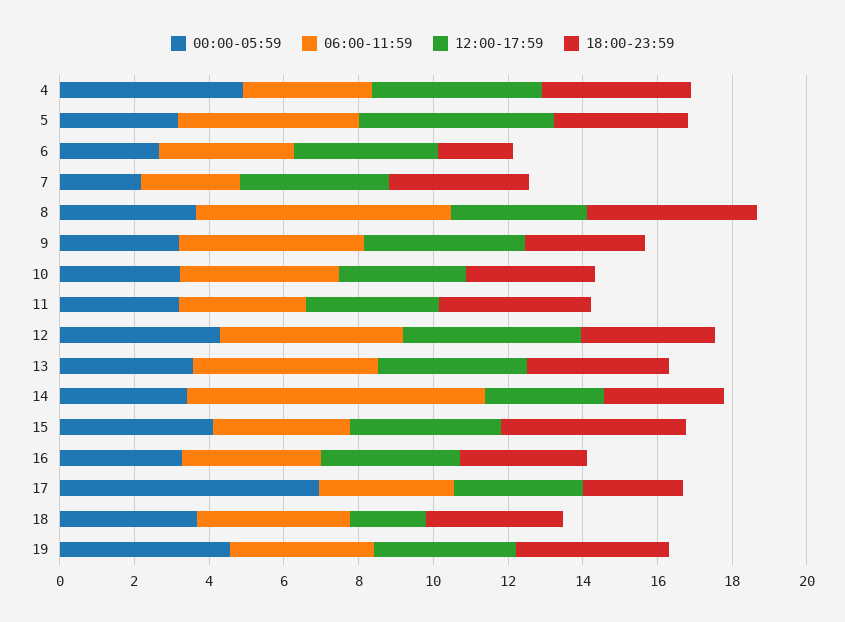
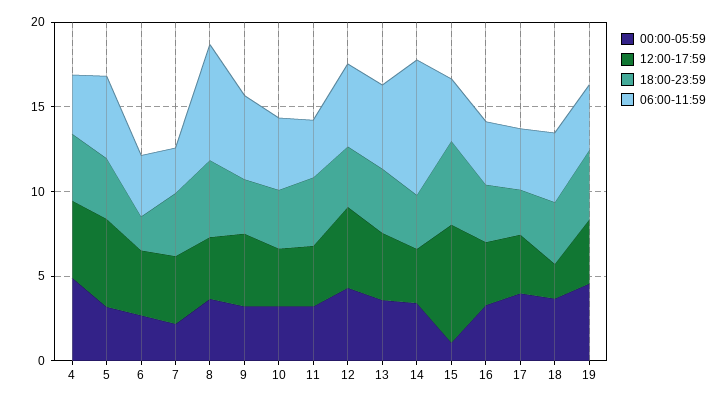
  {
    "00:00-05:59": {
      "4": 5,
      "5": 3,
      "6": 2.5,
      "7": 2,
      "8": 3.5,
      "9": 3,
      "10": 3,
      "11": 3,
      "12": 4.5,
      "13": 3.5,
      "14": 3.5,
-     "15": 4,
+     "15": 1,
      "16": 3.5,
-     "17": 7,
+     "17": 4,
      "18": 3.5,
      "19": 4.5
    },
    "06:00-11:59": {
      "4": 3.5,
      "5": 5,
      "6": 3.5,
      "7": 2.5,
      "8": 7,
      "9": 5,
      "10": 4.5,
      "11": 3.5,
      "12": 5,
      "13": 5,
      "14": 8,
      "15": 3.5,
      "16": 3.5,
      "17": 3.5,
      "18": 4,
      "19": 4
    },
    "12:00-17:59": {
      "4": 4.5,
      "5": 5,
      "6": 4,
      "7": 4,
      "8": 3.5,
      "9": 4.5,
      "10": 3.5,
      "11": 3.5,
      "12": 5,
      "13": 4,
      "14": 3,
-     "15": 4,
+     "15": 7,
      "16": 3.5,
      "17": 3.5,
      "18": 2,
      "19": 4
    },
    "18:00-23:59": {
      "4": 4,
      "5": 3.5,
      "6": 2,
      "7": 4,
      "8": 4.5,
      "9": 3,
      "10": 3.5,
      "11": 4,
      "12": 3.5,
      "13": 4,
      "14": 3,
      "15": 5,
      "16": 3.5,
      "17": 2.5,
      "18": 3.5,
      "19": 4
    }
  }

